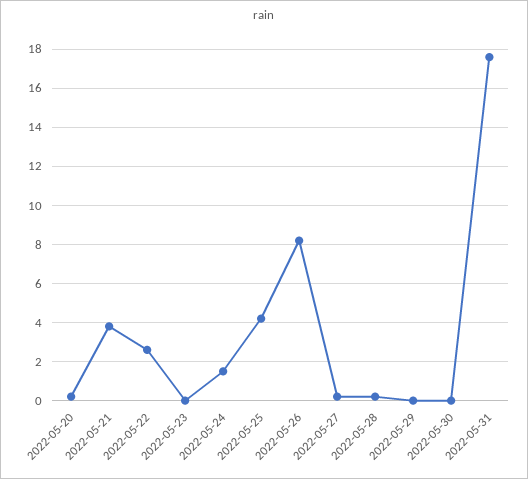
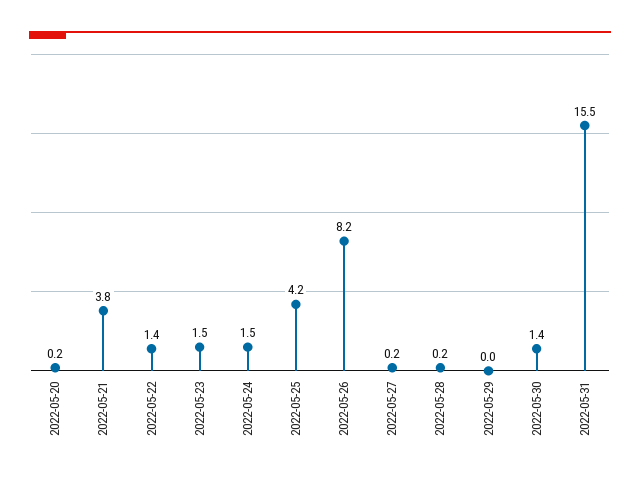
  {
    "2022-05-20": 0.2,
    "2022-05-21": 3.8,
-   "2022-05-22": 2.5,
+   "2022-05-22": 1.4,
-   "2022-05-23": 0,
+   "2022-05-23": 1.5,
    "2022-05-24": 1.5,
    "2022-05-25": 4.2,
    "2022-05-26": 8.2,
    "2022-05-27": 0.2,
    "2022-05-28": 0.2,
    "2022-05-29": 0,
-   "2022-05-30": 0,
+   "2022-05-30": 1.4,
-   "2022-05-31": 17.5
+   "2022-05-31": 15.5
  }

